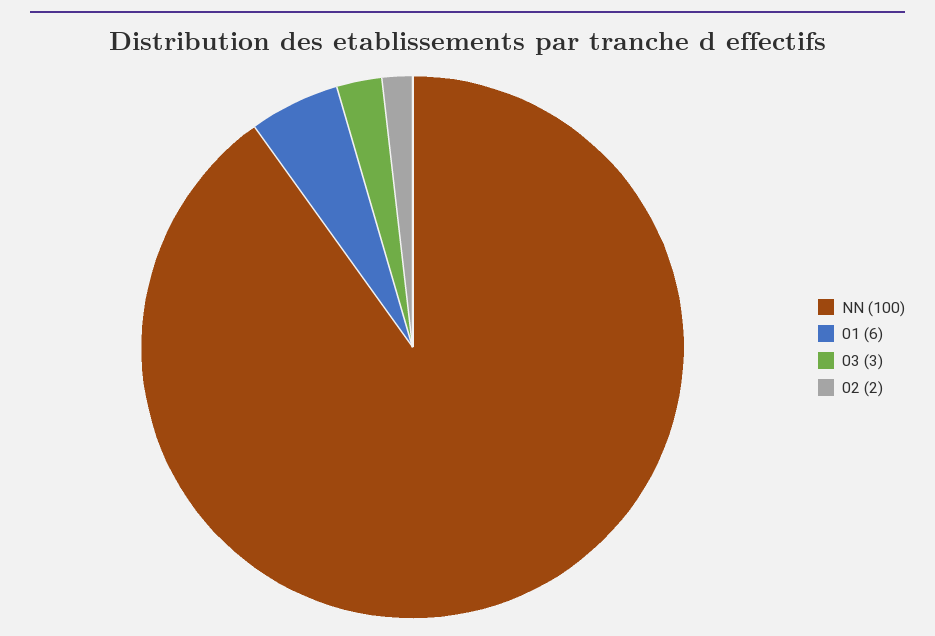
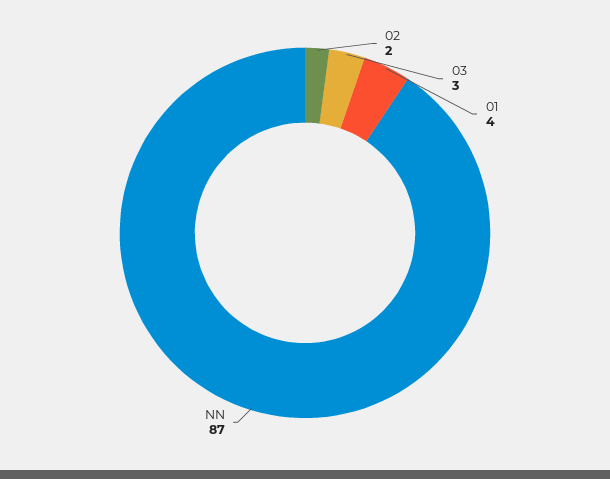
  {
-   "NN": 100,
+   "NN": 87,
-   "01": 6,
+   "01": 4,
    "03": 3,
    "02": 2
  }

